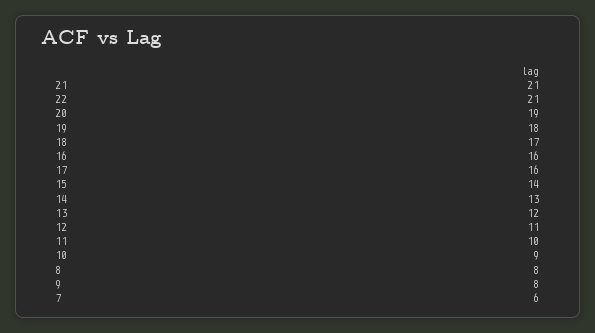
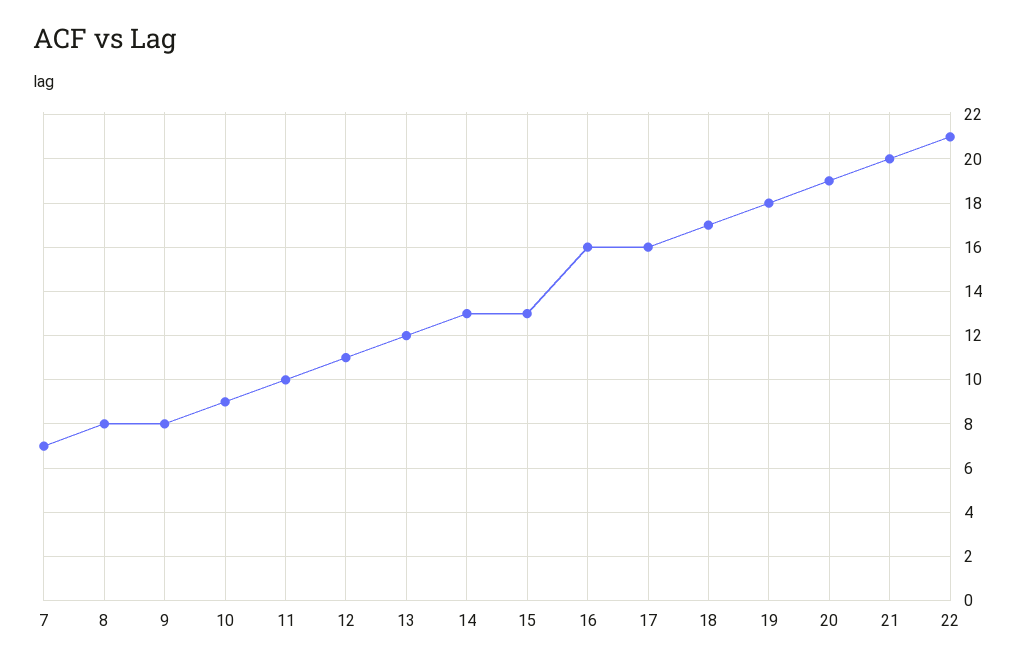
  {
-   "21": 21,
+   "21": 20,
    "22": 21,
    "20": 19,
    "19": 18,
    "18": 17,
    "16": 16,
    "17": 16,
-   "15": 14,
+   "15": 13,
    "14": 13,
    "13": 12,
    "12": 11,
    "11": 10,
    "10": 9,
    "8": 8,
    "9": 8,
-   "7": 6
+   "7": 7
  }

